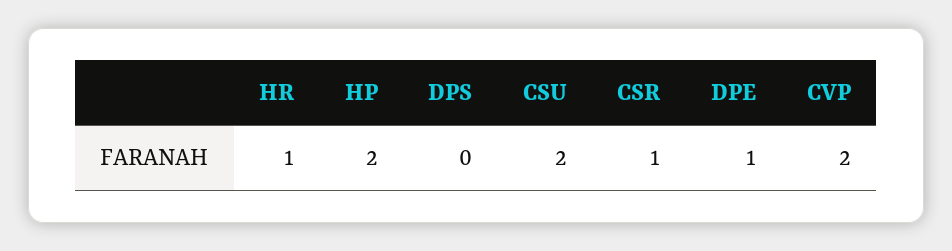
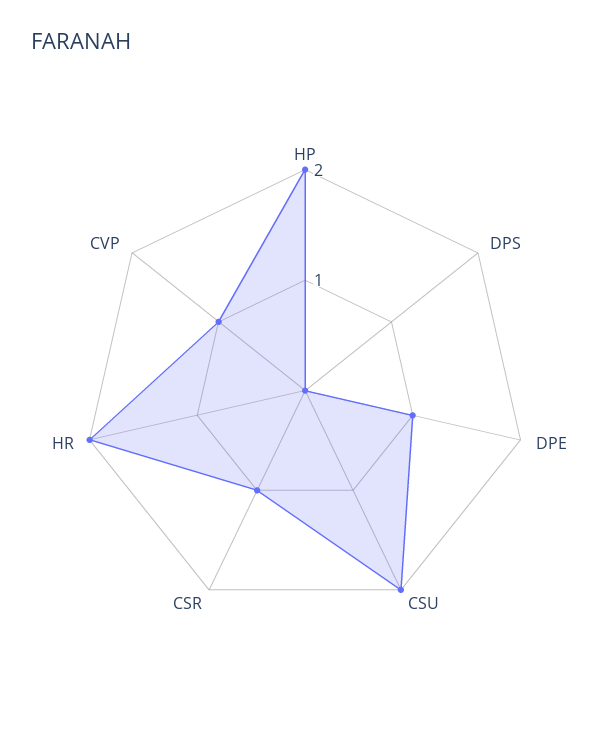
  {
-   "HR": 1,
+   "HR": 2,
    "HP": 2,
    "DPS": 0,
    "CSU": 2,
    "CSR": 1,
    "DPE": 1,
-   "CVP": 2
+   "CVP": 1
  }

